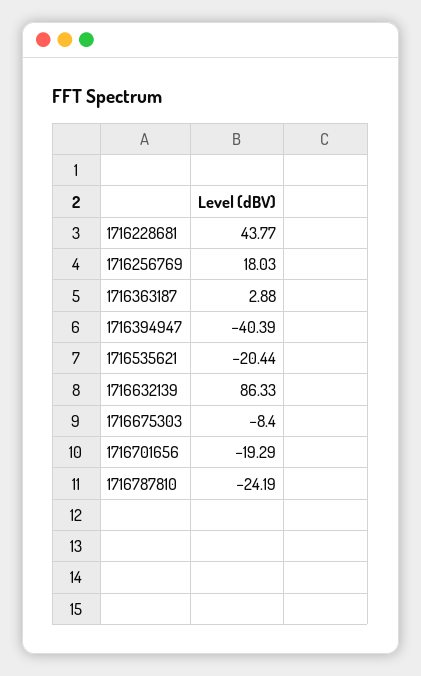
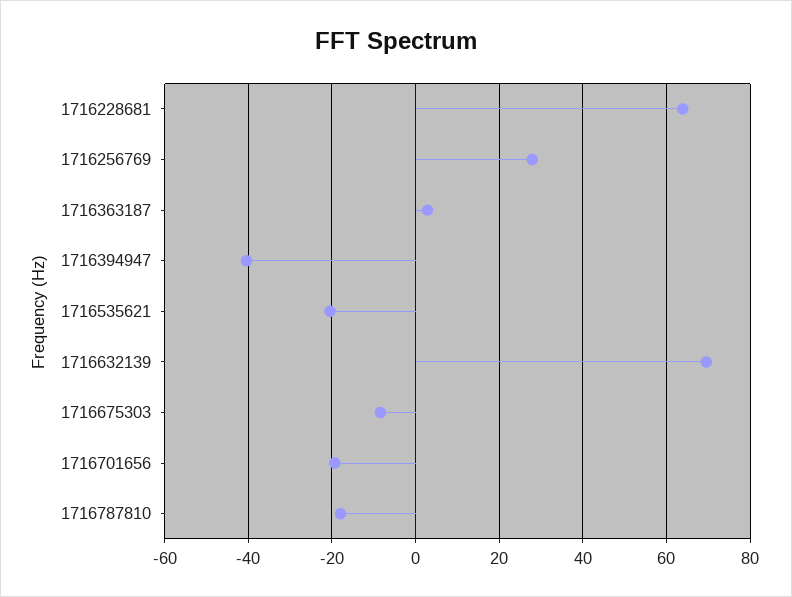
  {
-   "1716228681": 43.77,
+   "1716228681": 64,
-   "1716256769": 18.03,
+   "1716256769": 28,
    "1716363187": 2.88,
    "1716394947": -40.39,
    "1716535621": -20.44,
-   "1716632139": 86.33,
+   "1716632139": 70,
    "1716675303": -8.4,
    "1716701656": -19.29,
-   "1716787810": -24.19
+   "1716787810": -18
  }

